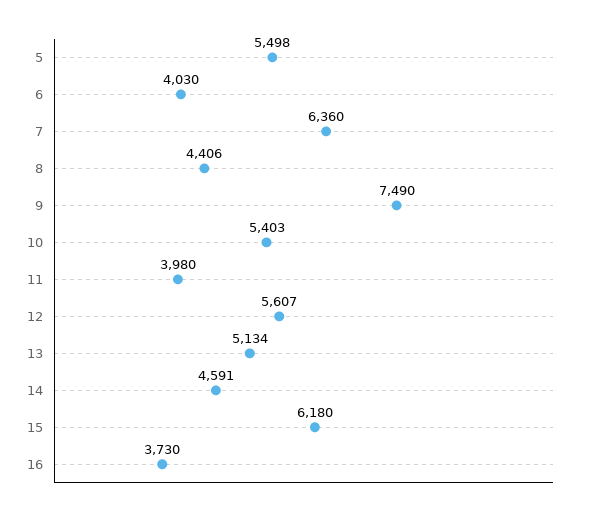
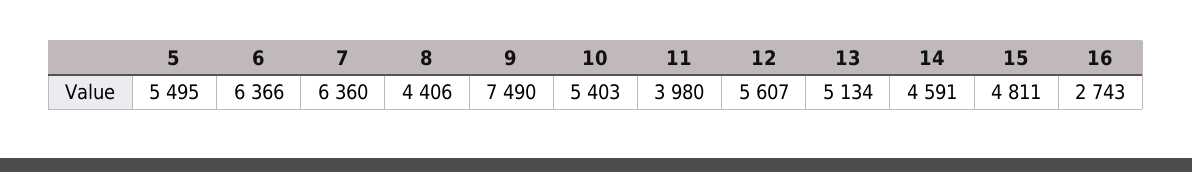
  {
-   "5": 5498,
+   "5": 5495,
-   "6": 4030,
+   "6": 6366,
    "7": 6360,
    "8": 4406,
    "9": 7490,
    "10": 5403,
    "11": 3980,
    "12": 5607,
    "13": 5134,
    "14": 4591,
-   "15": 6180,
+   "15": 4811,
-   "16": 3730
+   "16": 2743
  }

